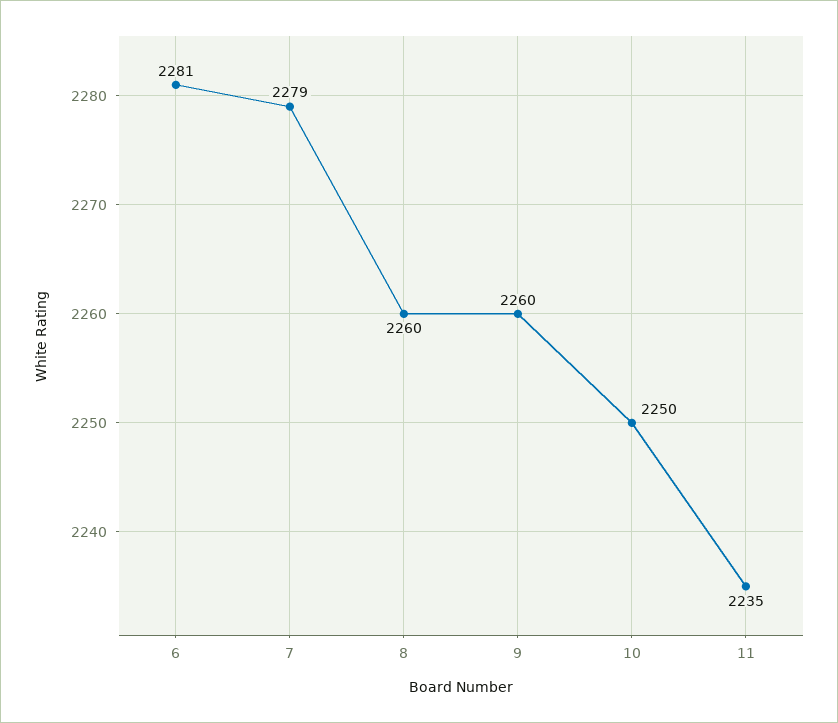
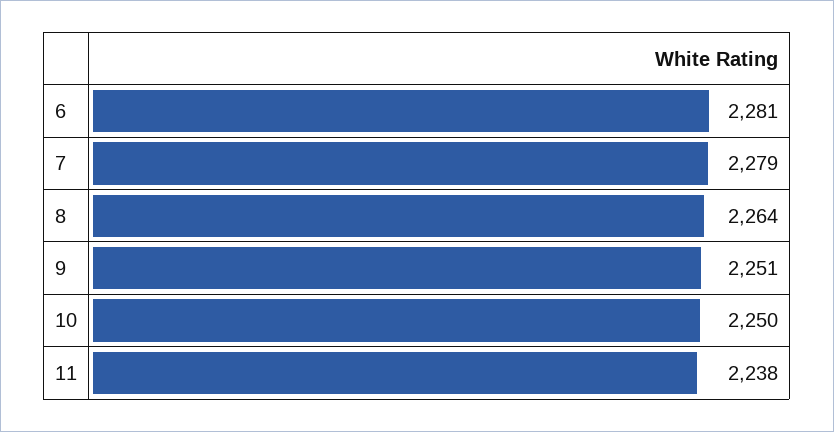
  {
    "6": 2281,
    "7": 2279,
-   "8": 2260,
+   "8": 2264,
-   "9": 2260,
+   "9": 2251,
    "10": 2250,
-   "11": 2235
+   "11": 2238
  }

